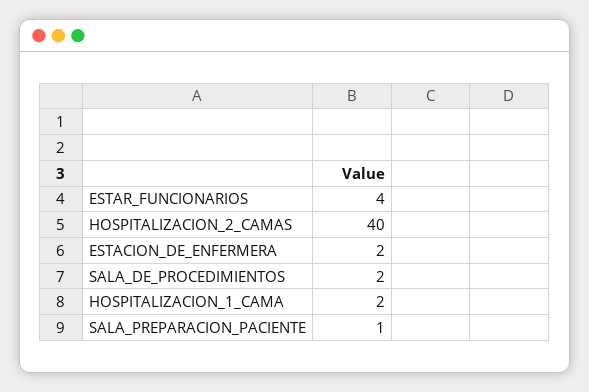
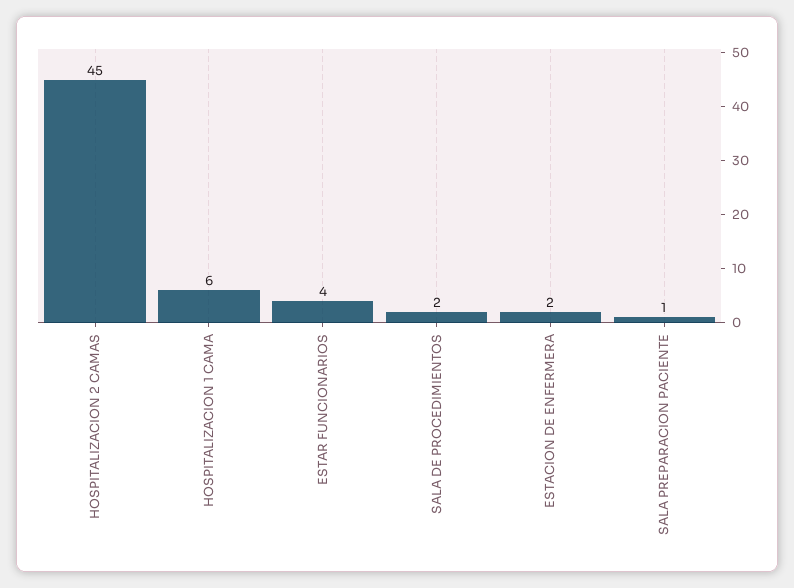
  {
    "ESTAR_FUNCIONARIOS": 4,
-   "HOSPITALIZACION_2_CAMAS": 40,
+   "HOSPITALIZACION_2_CAMAS": 45,
    "ESTACION_DE_ENFERMERA": 2,
    "SALA_DE_PROCEDIMIENTOS": 2,
-   "HOSPITALIZACION_1_CAMA": 2,
+   "HOSPITALIZACION_1_CAMA": 6,
    "SALA_PREPARACION_PACIENTE": 1
  }

